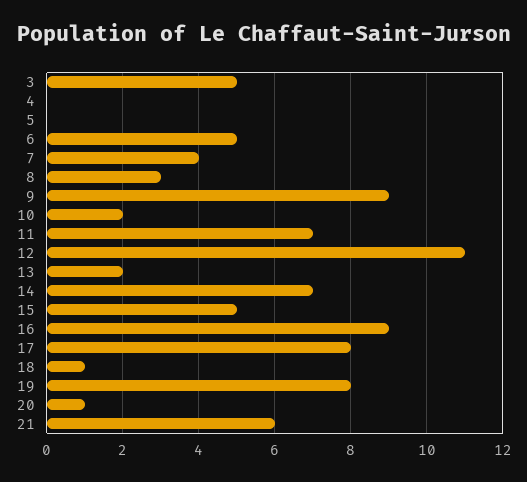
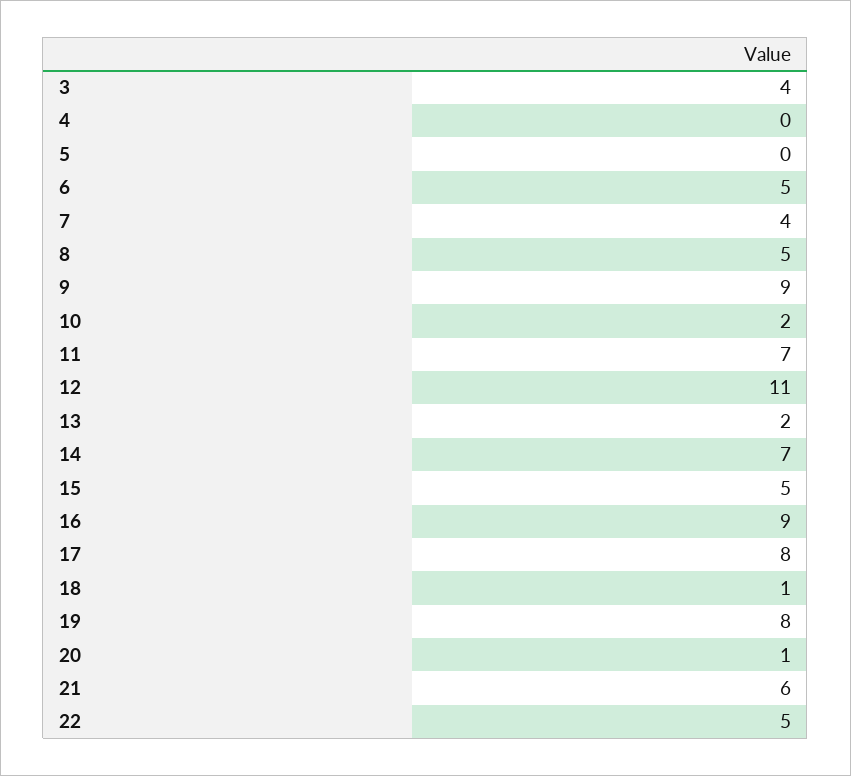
  {
-   "3": 5,
+   "3": 4,
    "4": 0,
    "5": 0,
    "6": 5,
    "7": 4,
-   "8": 3,
+   "8": 5,
    "9": 9,
    "10": 2,
    "11": 7,
    "12": 11,
    "13": 2,
    "14": 7,
    "15": 5,
    "16": 9,
    "17": 8,
    "18": 1,
    "19": 8,
    "20": 1,
-   "21": 6
+   "21": 6,
+   "22": 5
  }

